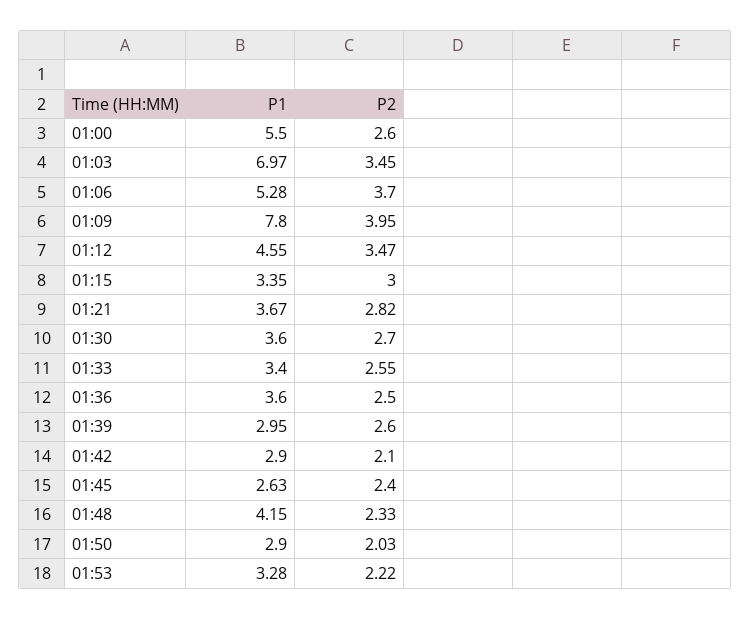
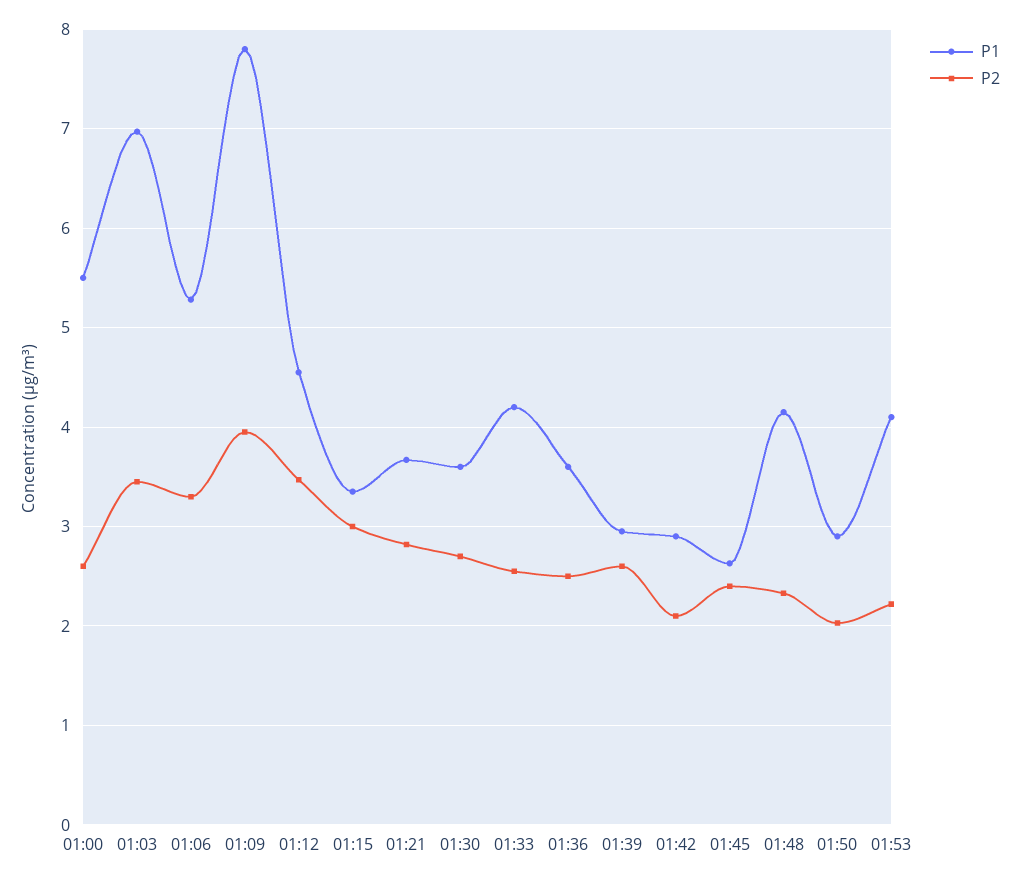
  {
    "P1": {
      "01:00": 5.5,
      "01:03": 6.97,
      "01:06": 5.28,
      "01:09": 7.8,
      "01:12": 4.55,
      "01:15": 3.35,
      "01:21": 3.67,
      "01:30": 3.6,
-     "01:33": 3.4,
+     "01:33": 4.2,
      "01:36": 3.6,
      "01:39": 2.95,
      "01:42": 2.9,
      "01:45": 2.63,
      "01:48": 4.15,
      "01:50": 2.9,
-     "01:53": 3.28
+     "01:53": 4.1
    },
    "P2": {
      "01:00": 2.6,
      "01:03": 3.45,
-     "01:06": 3.7,
+     "01:06": 3.3,
      "01:09": 3.95,
      "01:12": 3.47,
      "01:15": 3,
      "01:21": 2.82,
      "01:30": 2.7,
      "01:33": 2.55,
      "01:36": 2.5,
      "01:39": 2.6,
      "01:42": 2.1,
      "01:45": 2.4,
      "01:48": 2.33,
      "01:50": 2.03,
      "01:53": 2.22
    }
  }

